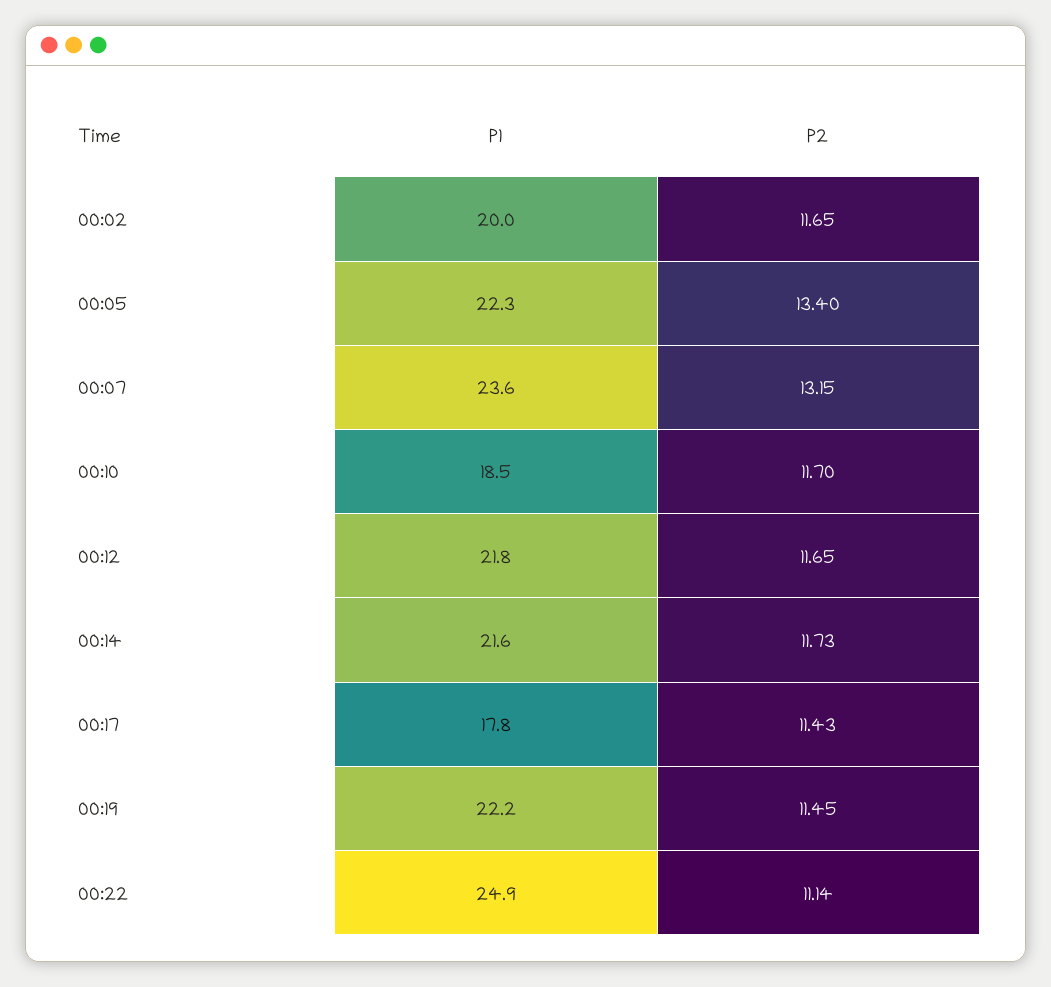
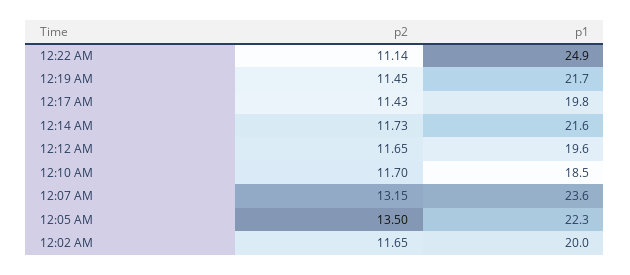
  {
    "P1": {
      "00:02": 20,
      "00:05": 22.3,
      "00:07": 23.6,
      "00:10": 18.5,
-     "00:12": 21.8,
+     "00:12": 19.6,
      "00:14": 21.6,
-     "00:17": 17.8,
+     "00:17": 19.8,
-     "00:19": 22.2,
+     "00:19": 21.7,
      "00:22": 24.9
    },
    "P2": {
      "00:02": 11.65,
-     "00:05": 13.4,
+     "00:05": 13.5,
      "00:07": 13.15,
      "00:10": 11.7,
      "00:12": 11.65,
      "00:14": 11.73,
      "00:17": 11.43,
      "00:19": 11.45,
      "00:22": 11.14
    }
  }

